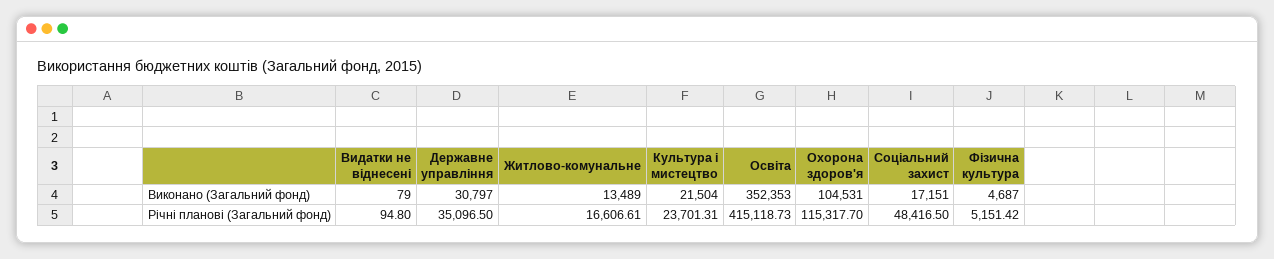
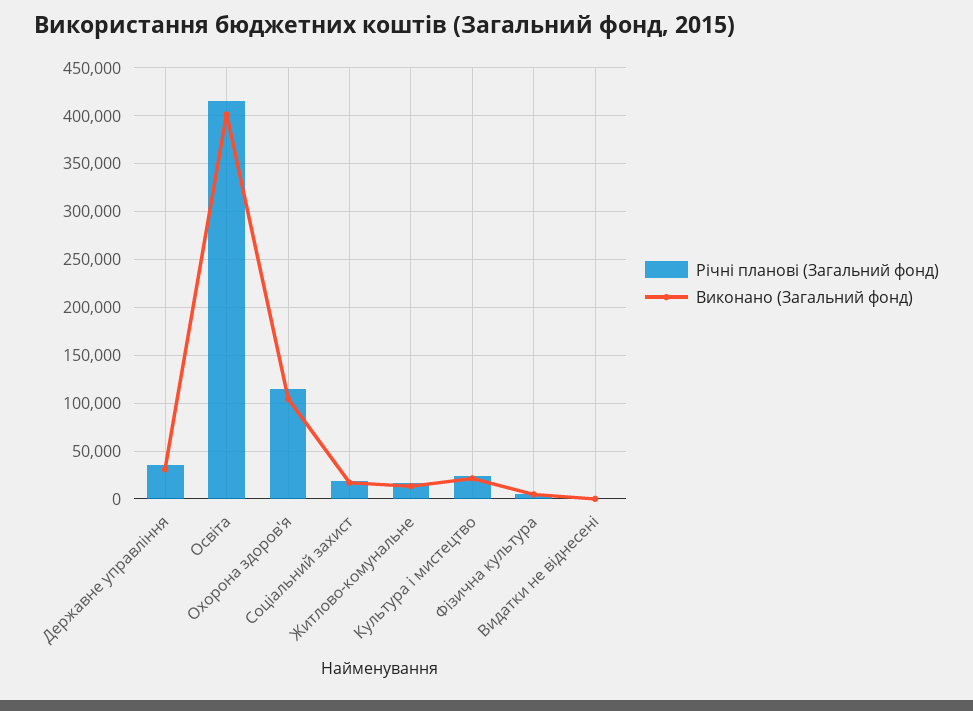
  {
    "Виконано (Загальний фонд)": {
      "Видатки не віднесені": 79,
      "Державне управління": 30797,
      "Житлово-комунальне": 13489,
      "Культура і мистецтво": 21504,
-     "Освіта": 352353,
+     "Освіта": 400000,
      "Охорона здоров'я": 104531,
      "Соціальний захист": 17151,
      "Фізична культура": 4687
    },
    "Річні планові (Загальний фонд)": {
      "Видатки не віднесені": 94.8,
      "Державне управління": 35096.5,
      "Житлово-комунальне": 16606.61,
      "Культура і мистецтво": 23701.31,
      "Освіта": 415118.73,
      "Охорона здоров'я": 115317.7,
-     "Соціальний захист": 48416.5,
+     "Соціальний захист": 20000,
      "Фізична культура": 5151.42
    }
  }

